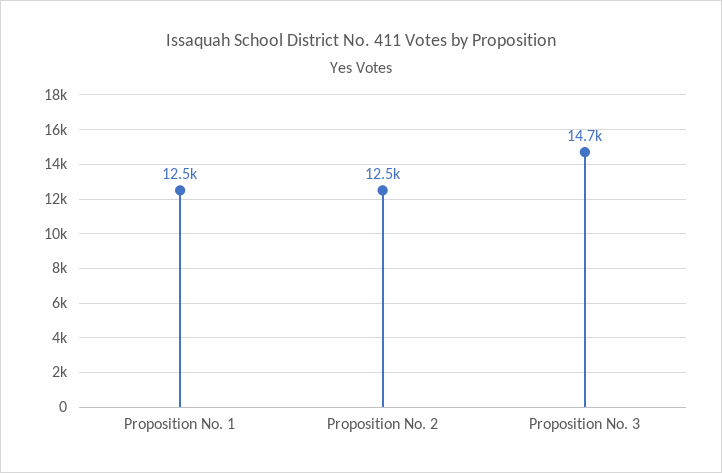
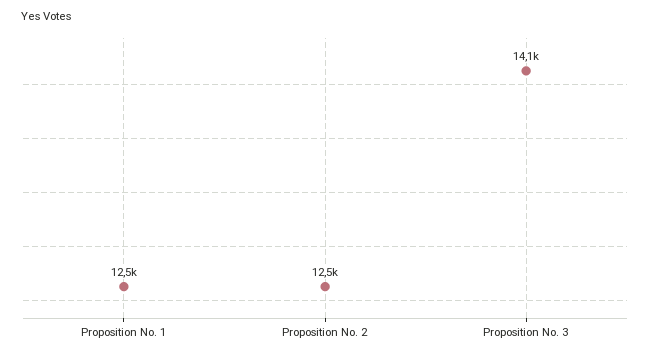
  {
    "Proposition No. 1": 12500,
    "Proposition No. 2": 12500,
-   "Proposition No. 3": 14700
+   "Proposition No. 3": 14100
  }

